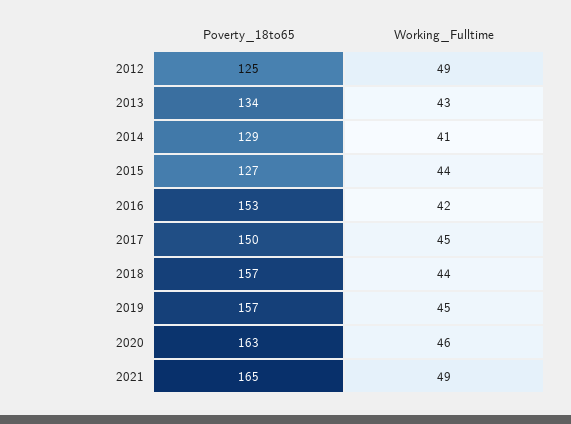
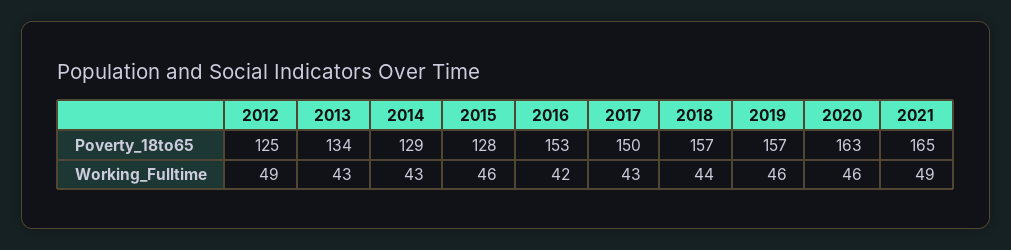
  {
    "Poverty_18to65": {
      "2012": 125,
      "2013": 134,
      "2014": 129,
-     "2015": 127,
+     "2015": 128,
      "2016": 153,
      "2017": 150,
      "2018": 157,
      "2019": 157,
      "2020": 163,
      "2021": 165
    },
    "Working_Fulltime": {
      "2012": 49,
      "2013": 43,
-     "2014": 41,
+     "2014": 43,
-     "2015": 44,
+     "2015": 46,
      "2016": 42,
-     "2017": 45,
+     "2017": 43,
      "2018": 44,
-     "2019": 45,
+     "2019": 46,
      "2020": 46,
      "2021": 49
    }
  }

